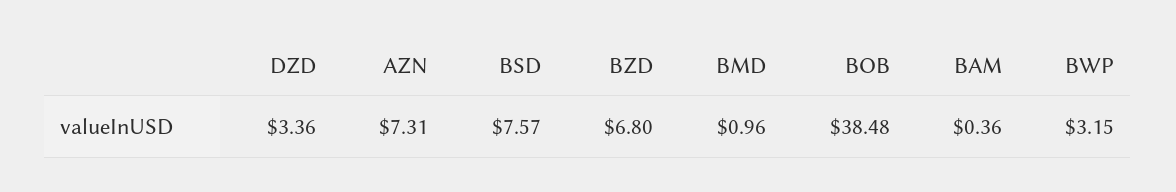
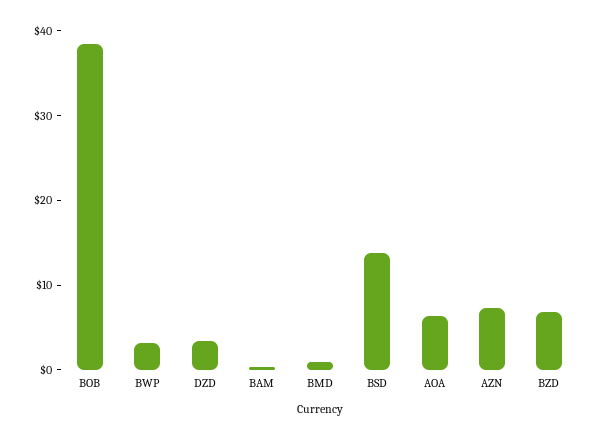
  {
    "DZD": 3.36,
    "AZN": 7.31,
-   "BSD": 7.57,
+   "BSD": 14,
    "BZD": 6.8,
    "BMD": 0.96,
    "BOB": 38.48,
    "BAM": 0.36,
-   "BWP": 3.15
+   "BWP": 3.15,
+   "AOA": 6
  }

